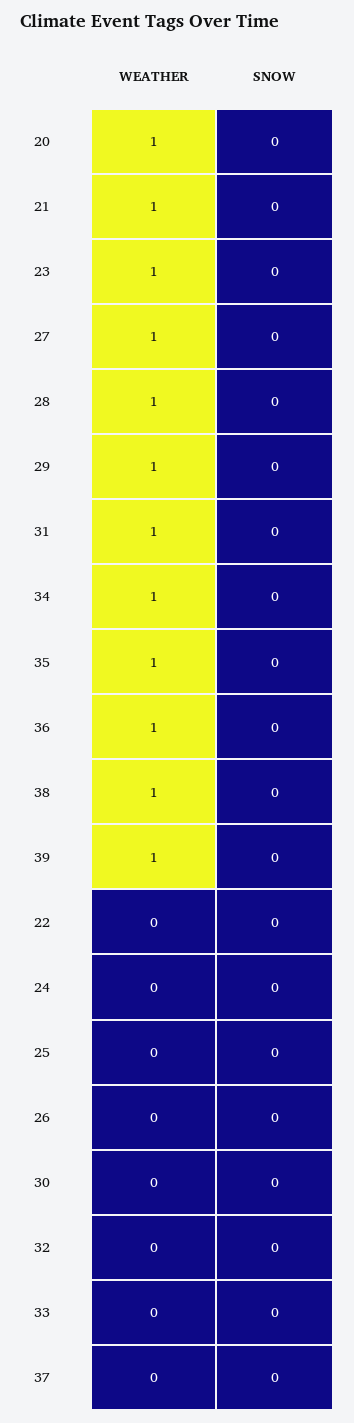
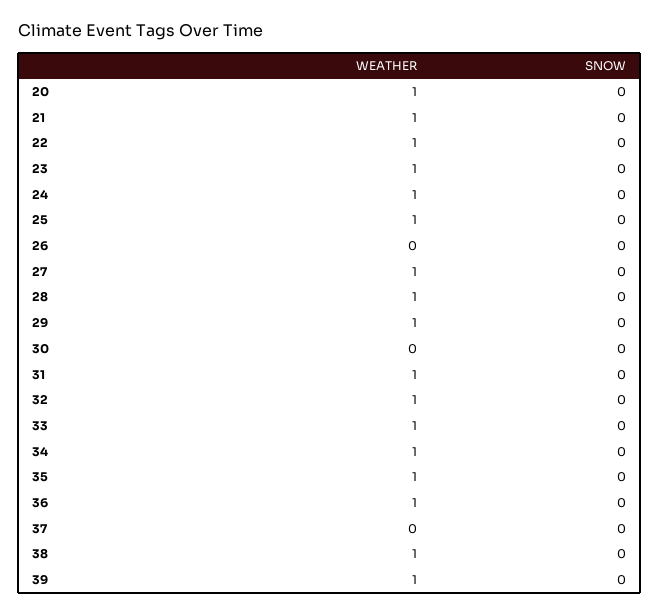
  {
    "WEATHER": {
      "20": 1,
      "21": 1,
      "23": 1,
      "27": 1,
      "28": 1,
      "29": 1,
      "31": 1,
      "34": 1,
      "35": 1,
      "36": 1,
      "38": 1,
      "39": 1,
-     "22": 0,
+     "22": 1,
-     "24": 0,
+     "24": 1,
-     "25": 0,
+     "25": 1,
      "26": 0,
      "30": 0,
-     "32": 0,
+     "32": 1,
-     "33": 0,
+     "33": 1,
      "37": 0
    },
    "SNOW": {
      "20": 0,
      "21": 0,
      "23": 0,
      "27": 0,
      "28": 0,
      "29": 0,
      "31": 0,
      "34": 0,
      "35": 0,
      "36": 0,
      "38": 0,
      "39": 0,
      "22": 0,
      "24": 0,
      "25": 0,
      "26": 0,
      "30": 0,
      "32": 0,
      "33": 0,
      "37": 0
    }
  }

